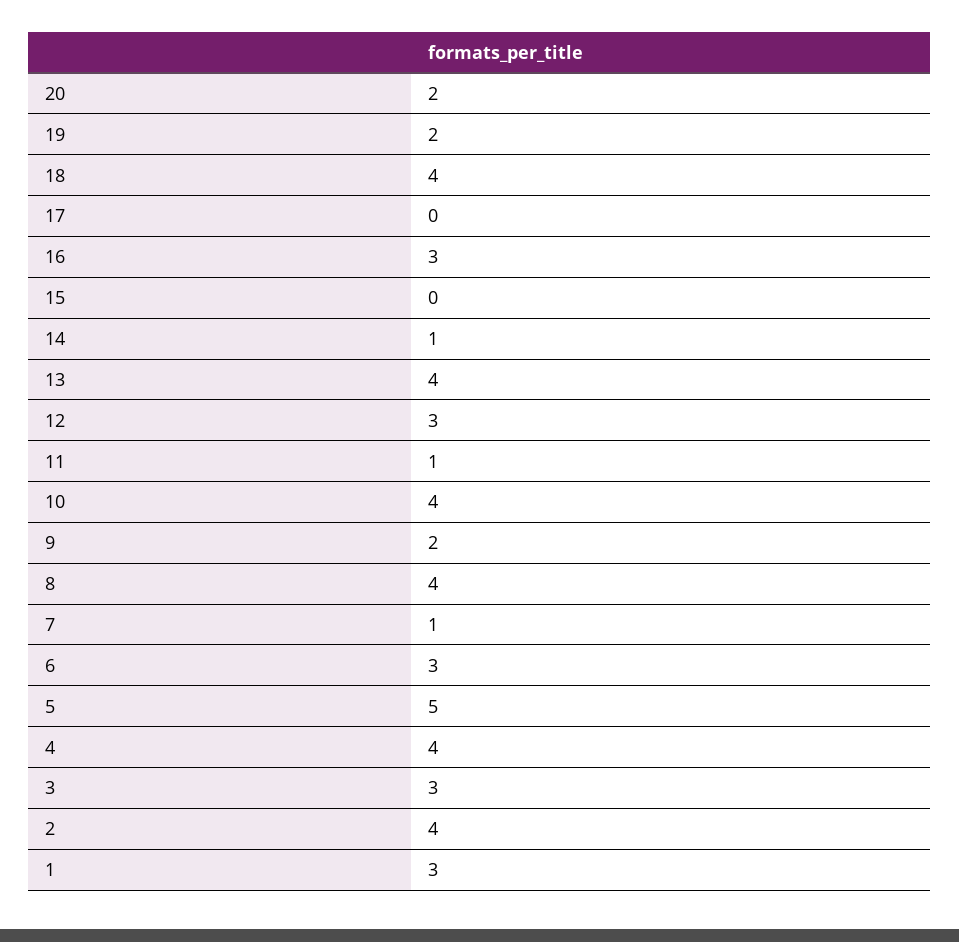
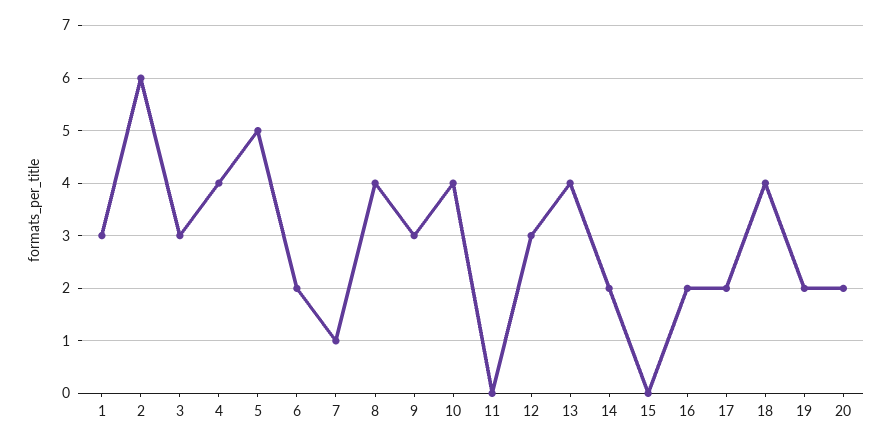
  {
    "20": 2,
    "19": 2,
    "18": 4,
-   "17": 0,
+   "17": 2,
-   "16": 3,
+   "16": 2,
    "15": 0,
-   "14": 1,
+   "14": 2,
    "13": 4,
    "12": 3,
-   "11": 1,
+   "11": 0,
    "10": 4,
-   "9": 2,
+   "9": 3,
    "8": 4,
    "7": 1,
-   "6": 3,
+   "6": 2,
    "5": 5,
    "4": 4,
    "3": 3,
-   "2": 4,
+   "2": 6,
    "1": 3
  }

